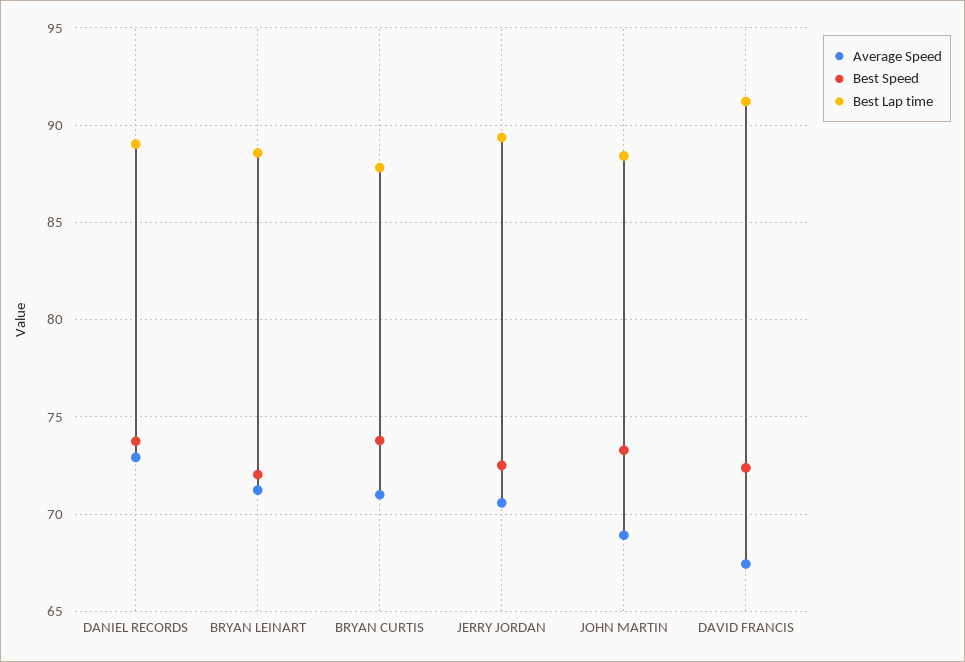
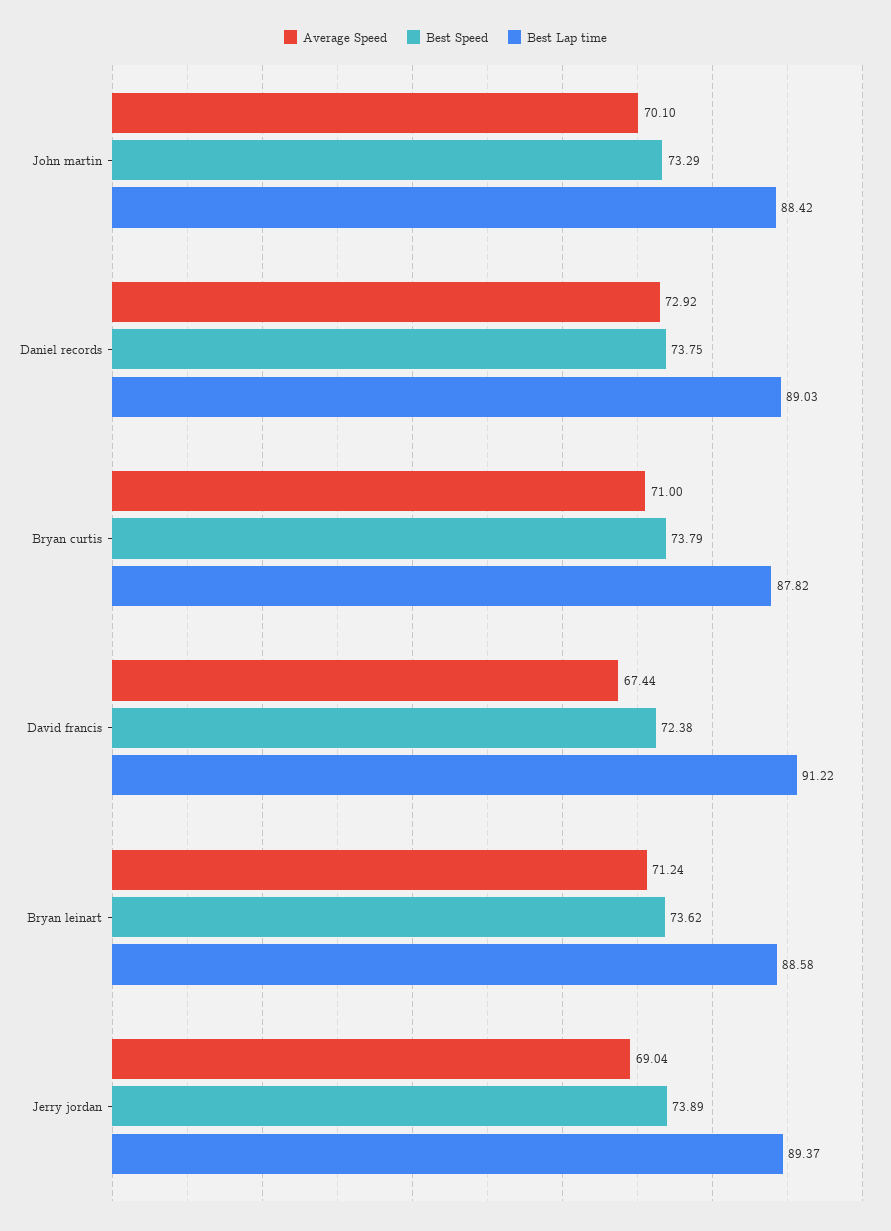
  {
    "Average Speed": {
      "DANIEL RECORDS": 72.92,
      "BRYAN LEINART": 71.24,
      "BRYAN CURTIS": 71,
-     "JERRY JORDAN": 70.5,
+     "JERRY JORDAN": 69.04,
-     "JOHN MARTIN": 69,
+     "JOHN MARTIN": 70.1,
      "DAVID FRANCIS": 67.44
    },
    "Best Speed": {
      "DANIEL RECORDS": 73.75,
-     "BRYAN LEINART": 72,
+     "BRYAN LEINART": 73.62,
      "BRYAN CURTIS": 73.79,
-     "JERRY JORDAN": 72.5,
+     "JERRY JORDAN": 73.89,
      "JOHN MARTIN": 73.29,
      "DAVID FRANCIS": 72.38
    },
    "Best Lap time": {
      "DANIEL RECORDS": 89.03,
      "BRYAN LEINART": 88.58,
      "BRYAN CURTIS": 87.82,
      "JERRY JORDAN": 89.37,
      "JOHN MARTIN": 88.42,
      "DAVID FRANCIS": 91.22
    }
  }

